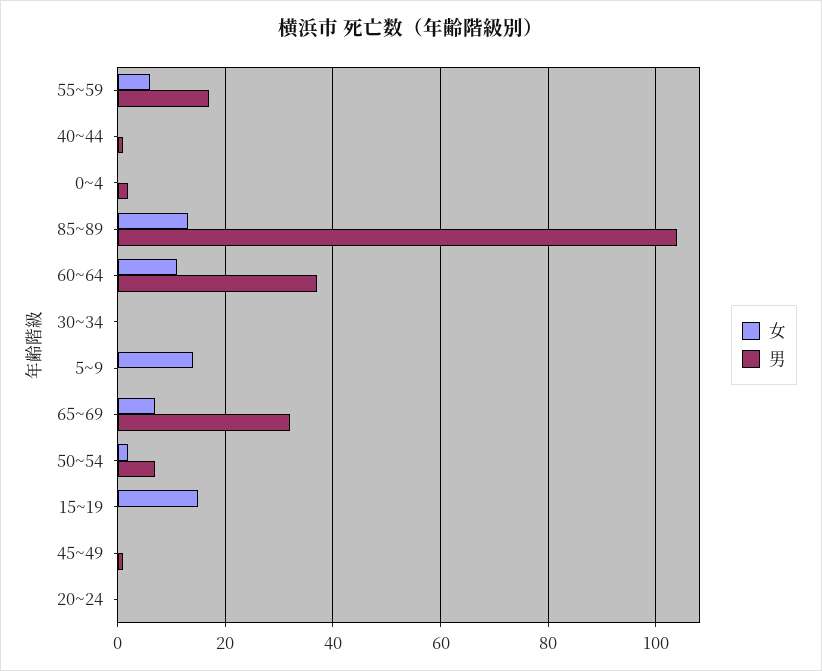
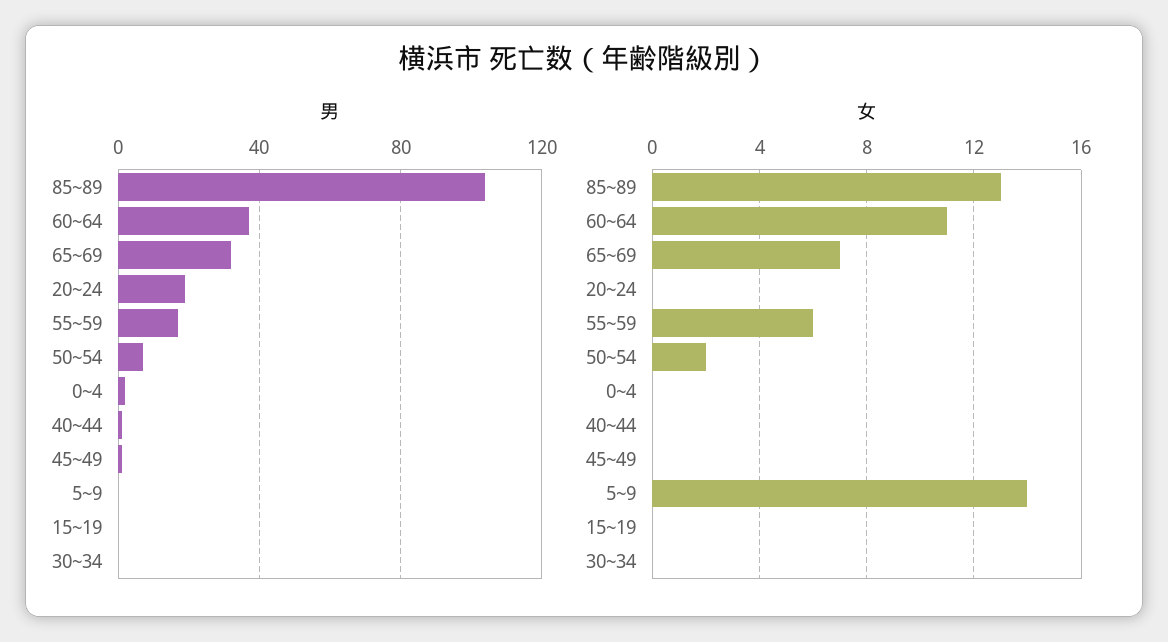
  {
    "女": {
      "55~59": 6,
      "40~44": 0,
      "0~4": 0,
      "85~89": 13,
      "60~64": 11,
      "30~34": 0,
      "5~9": 14,
      "65~69": 7,
      "50~54": 2,
-     "15~19": 15,
+     "15~19": 0,
      "45~49": 0,
      "20~24": 0
    },
    "男": {
      "55~59": 15,
      "40~44": 0,
      "0~4": 0,
      "85~89": 105,
      "60~64": 35,
      "30~34": 0,
      "5~9": 0,
      "65~69": 30,
      "50~54": 5,
      "15~19": 0,
      "45~49": 0,
-     "20~24": 0
+     "20~24": 20
    }
  }

